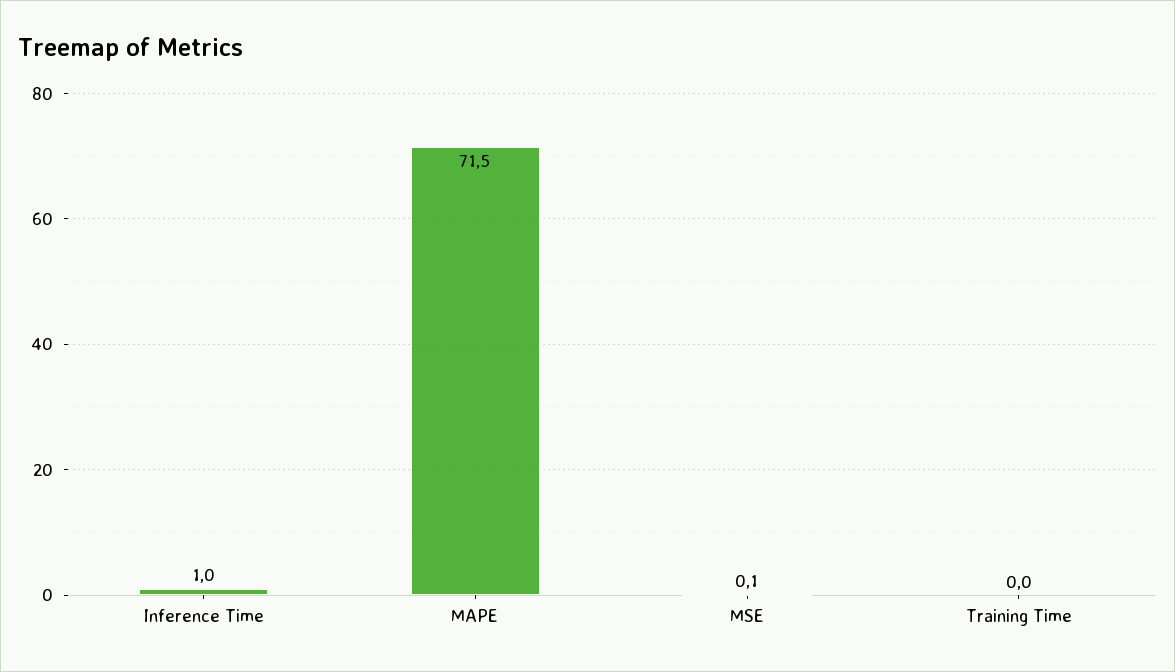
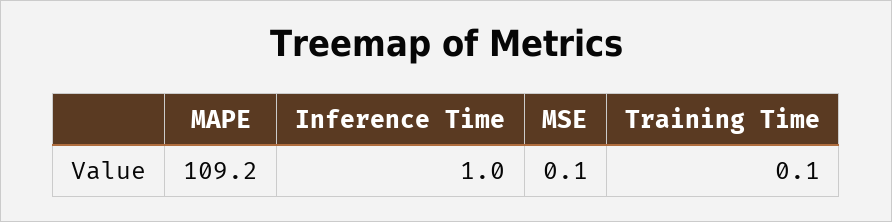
  {
    "Inference Time": 1,
-   "MAPE": 71.5,
+   "MAPE": 109.2,
    "MSE": 0.1,
-   "Training Time": 0
+   "Training Time": 0.1
  }

